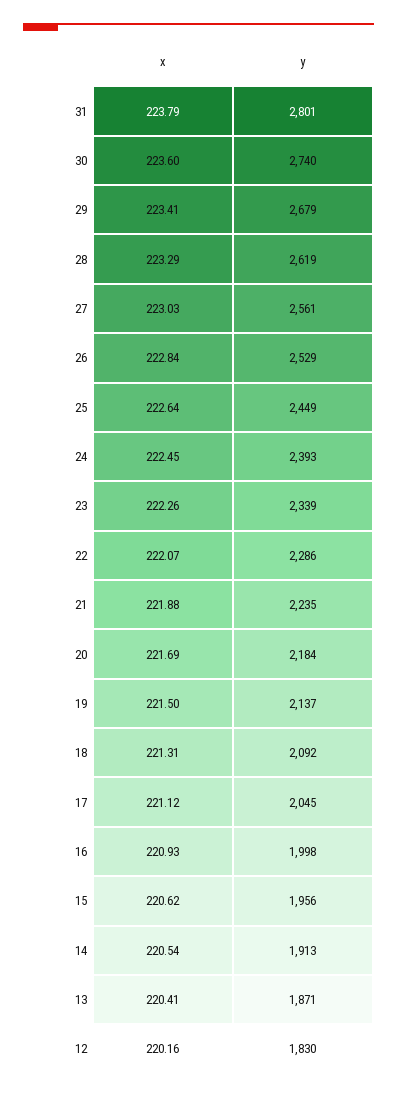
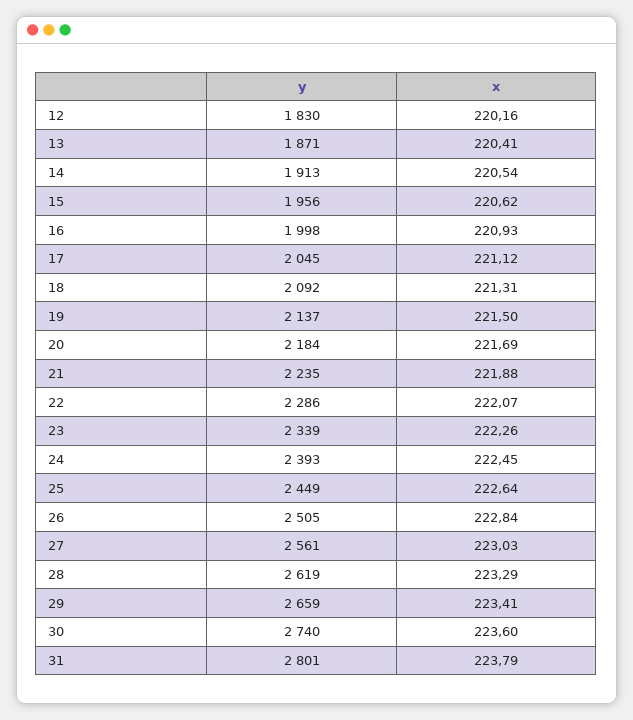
  {
    "x": {
      "31": 223.79,
      "30": 223.6,
      "29": 223.41,
      "28": 223.29,
      "27": 223.03,
      "26": 222.84,
      "25": 222.64,
      "24": 222.45,
      "23": 222.26,
      "22": 222.07,
      "21": 221.88,
      "20": 221.69,
      "19": 221.5,
      "18": 221.31,
      "17": 221.12,
      "16": 220.93,
      "15": 220.62,
      "14": 220.54,
      "13": 220.41,
      "12": 220.16
    },
    "y": {
      "31": 2801,
      "30": 2740,
-     "29": 2679,
+     "29": 2659,
      "28": 2619,
      "27": 2561,
-     "26": 2529,
+     "26": 2505,
      "25": 2449,
      "24": 2393,
      "23": 2339,
      "22": 2286,
      "21": 2235,
      "20": 2184,
      "19": 2137,
      "18": 2092,
      "17": 2045,
      "16": 1998,
      "15": 1956,
      "14": 1913,
      "13": 1871,
      "12": 1830
    }
  }

